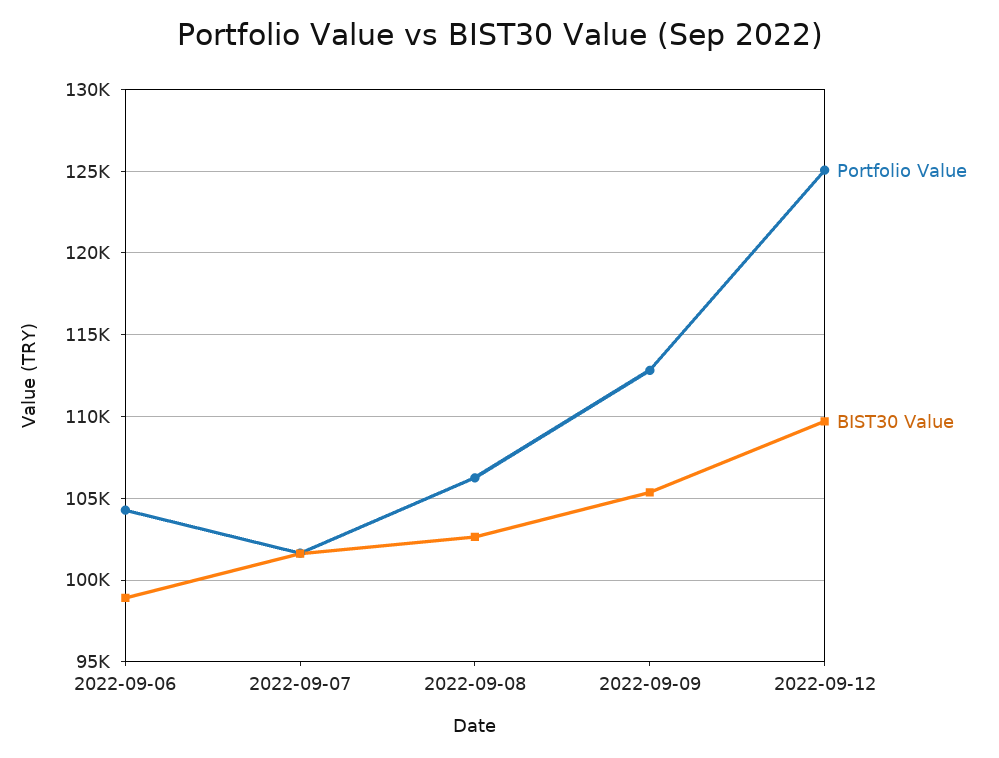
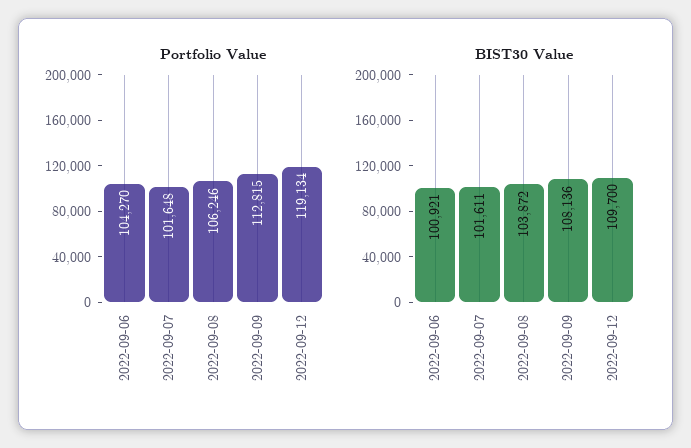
  {
    "Portfolio Value": {
      "2022-09-06": 104270,
      "2022-09-07": 101648,
      "2022-09-08": 106246,
      "2022-09-09": 112815,
-     "2022-09-12": 125000
+     "2022-09-12": 119134
    },
    "BIST30 Value": {
-     "2022-09-06": 99000,
+     "2022-09-06": 100921,
      "2022-09-07": 101611,
-     "2022-09-08": 102500,
+     "2022-09-08": 103872,
-     "2022-09-09": 105500,
+     "2022-09-09": 108136,
      "2022-09-12": 109700
    }
  }

